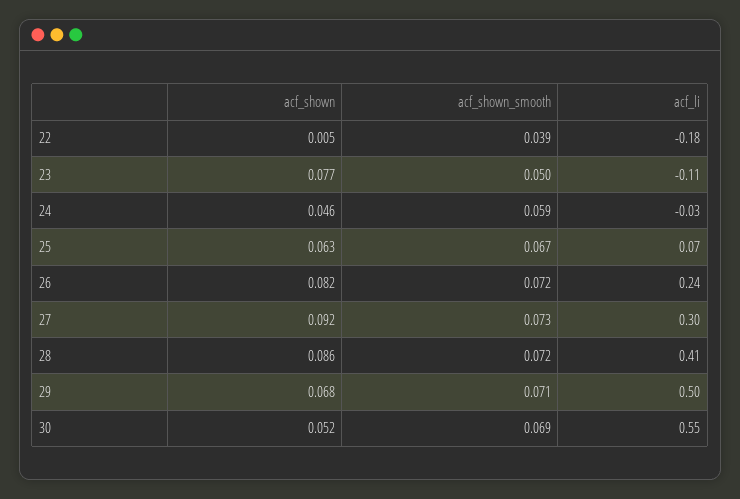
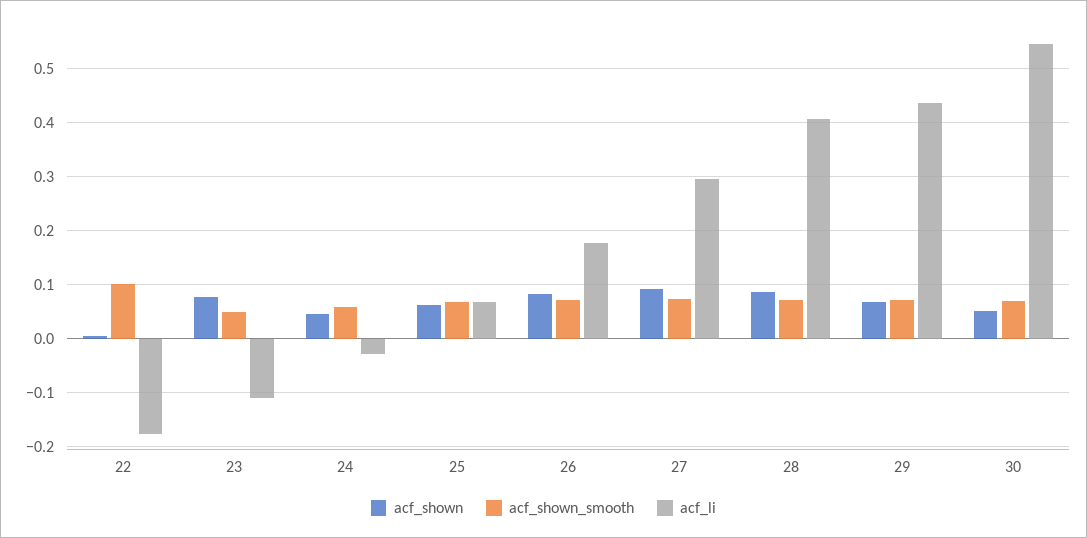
  {
    "acf_shown": {
      "22": 0.005,
      "23": 0.077,
      "24": 0.046,
      "25": 0.063,
      "26": 0.082,
      "27": 0.092,
      "28": 0.086,
      "29": 0.068,
      "30": 0.052
    },
    "acf_shown_smooth": {
-     "22": 0.039,
+     "22": 0.1,
      "23": 0.05,
      "24": 0.059,
      "25": 0.067,
      "26": 0.072,
      "27": 0.073,
      "28": 0.072,
      "29": 0.071,
      "30": 0.069
    },
    "acf_li": {
      "22": -0.18,
      "23": -0.11,
      "24": -0.03,
      "25": 0.07,
-     "26": 0.24,
+     "26": 0.18,
      "27": 0.3,
      "28": 0.41,
-     "29": 0.5,
+     "29": 0.44,
      "30": 0.55
    }
  }

